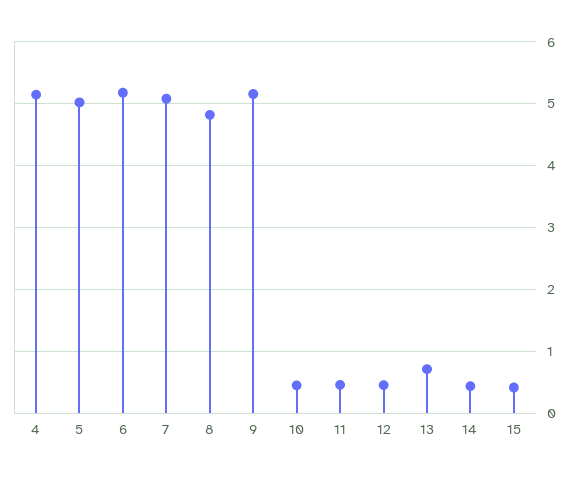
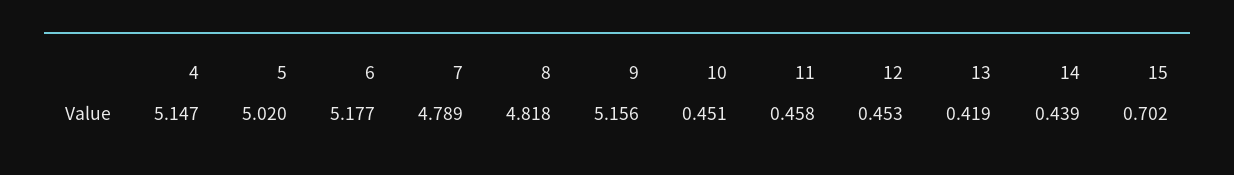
  {
    "4": 5.147,
    "5": 5.02,
    "6": 5.177,
-   "7": 5.1,
+   "7": 4.789,
    "8": 4.818,
    "9": 5.156,
    "10": 0.451,
    "11": 0.458,
    "12": 0.453,
-   "13": 0.7,
+   "13": 0.419,
    "14": 0.439,
-   "15": 0.4
+   "15": 0.702
  }

